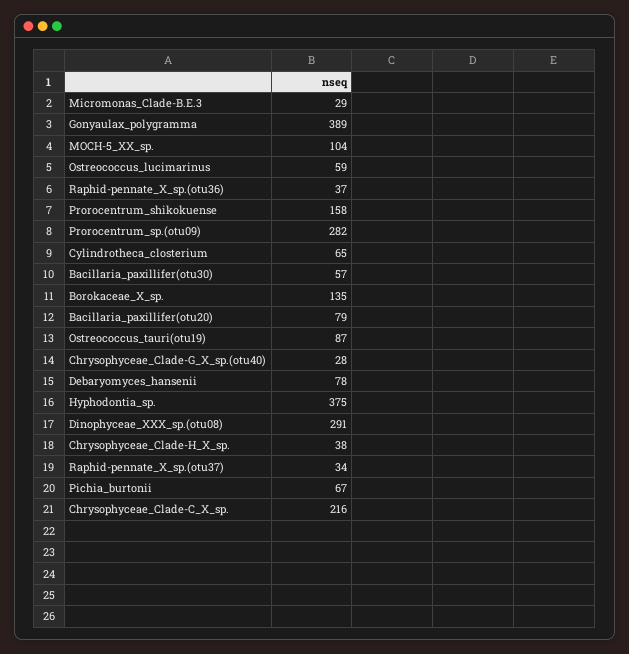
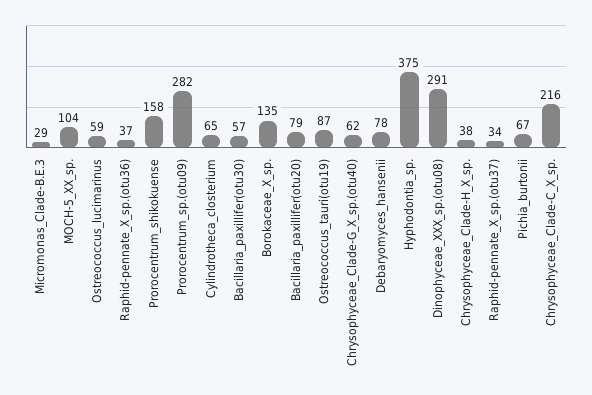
  {
    "Micromonas_Clade-B.E.3": 29,
-   "Gonyaulax_polygramma": 389,
    "MOCH-5_XX_sp.": 104,
    "Ostreococcus_lucimarinus": 59,
    "Raphid-pennate_X_sp.(otu36)": 37,
    "Prorocentrum_shikokuense": 158,
    "Prorocentrum_sp.(otu09)": 282,
    "Cylindrotheca_closterium": 65,
    "Bacillaria_paxillifer(otu30)": 57,
    "Borokaceae_X_sp.": 135,
    "Bacillaria_paxillifer(otu20)": 79,
    "Ostreococcus_tauri(otu19)": 87,
-   "Chrysophyceae_Clade-G_X_sp.(otu40)": 28,
+   "Chrysophyceae_Clade-G_X_sp.(otu40)": 62,
    "Debaryomyces_hansenii": 78,
    "Hyphodontia_sp.": 375,
    "Dinophyceae_XXX_sp.(otu08)": 291,
    "Chrysophyceae_Clade-H_X_sp.": 38,
    "Raphid-pennate_X_sp.(otu37)": 34,
    "Pichia_burtonii": 67,
    "Chrysophyceae_Clade-C_X_sp.": 216
  }

